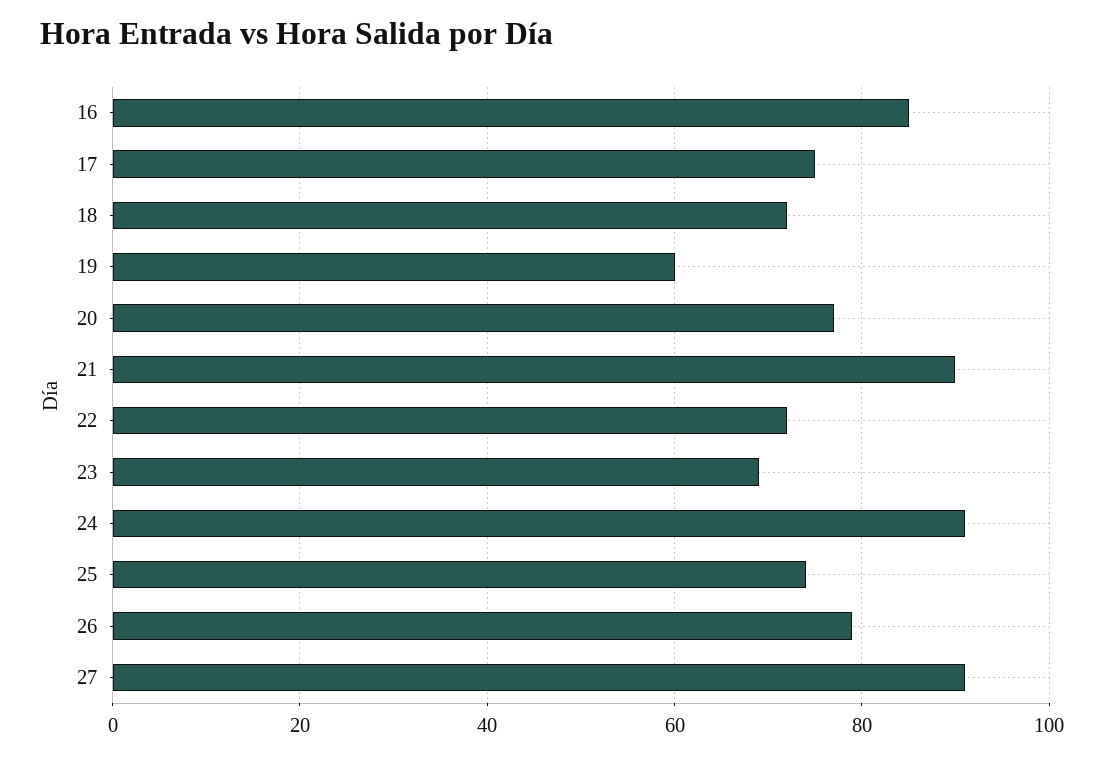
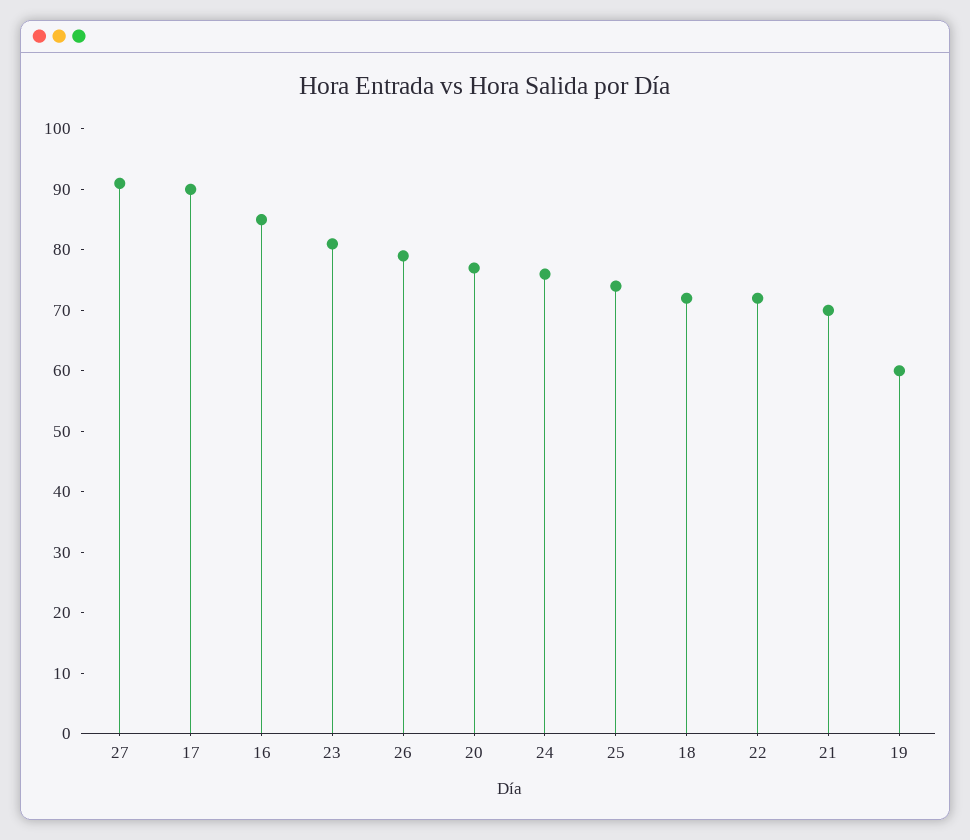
  {
    "16": 85,
-   "17": 75,
+   "17": 90,
    "18": 70,
    "19": 60,
    "20": 75,
-   "21": 90,
+   "21": 70,
    "22": 70,
-   "23": 70,
+   "23": 80,
-   "24": 90,
+   "24": 75,
    "25": 75,
    "26": 80,
    "27": 90
  }

